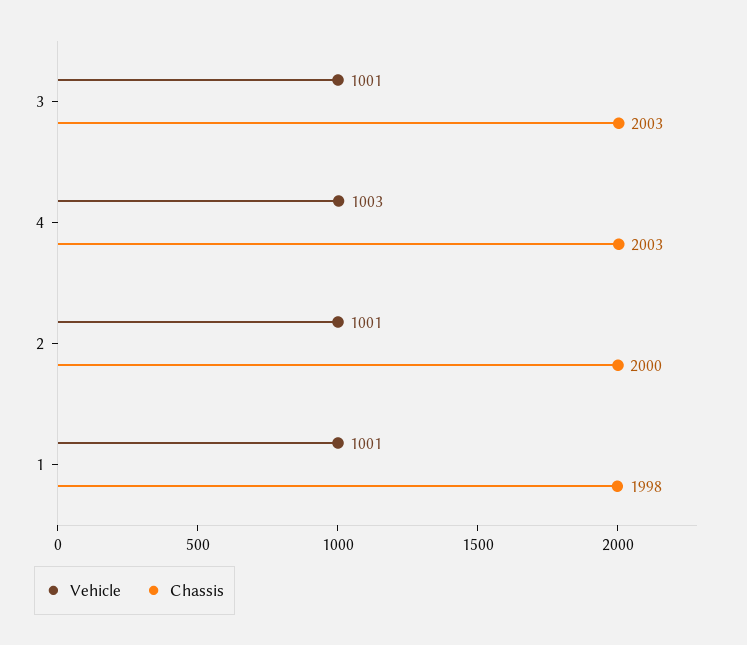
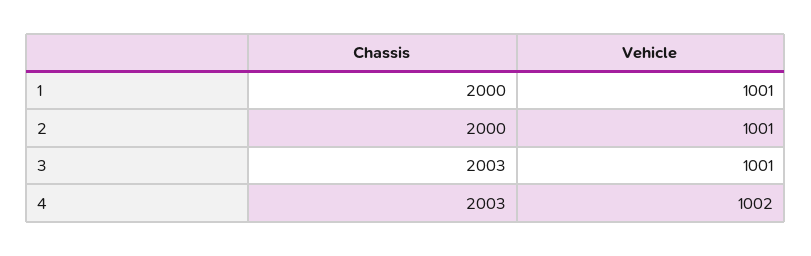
  {
    "Vehicle": {
      "3": 1001,
-     "4": 1003,
+     "4": 1002,
      "2": 1001,
      "1": 1001
    },
    "Chassis": {
      "3": 2003,
      "4": 2003,
      "2": 2000,
-     "1": 1998
+     "1": 2000
    }
  }

